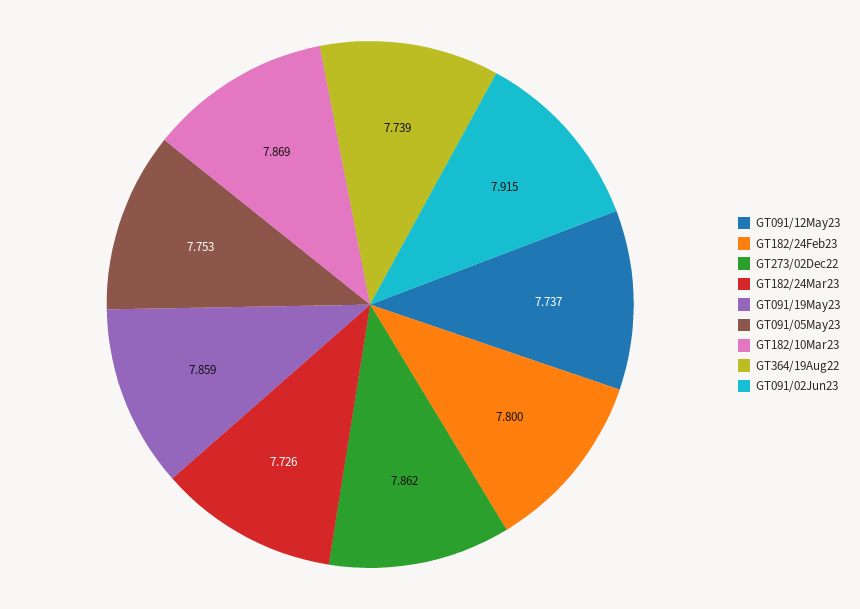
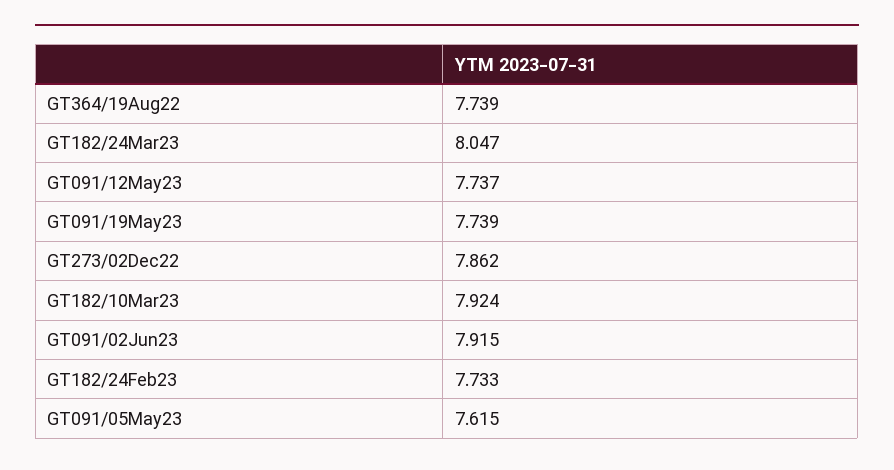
  {
    "GT091/12May23": 7.737,
-   "GT182/24Feb23": 7.8,
+   "GT182/24Feb23": 7.733,
    "GT273/02Dec22": 7.862,
-   "GT182/24Mar23": 7.726,
+   "GT182/24Mar23": 8.047,
-   "GT091/19May23": 7.859,
+   "GT091/19May23": 7.739,
-   "GT091/05May23": 7.753,
+   "GT091/05May23": 7.615,
-   "GT182/10Mar23": 7.869,
+   "GT182/10Mar23": 7.924,
    "GT364/19Aug22": 7.739,
    "GT091/02Jun23": 7.915
  }

